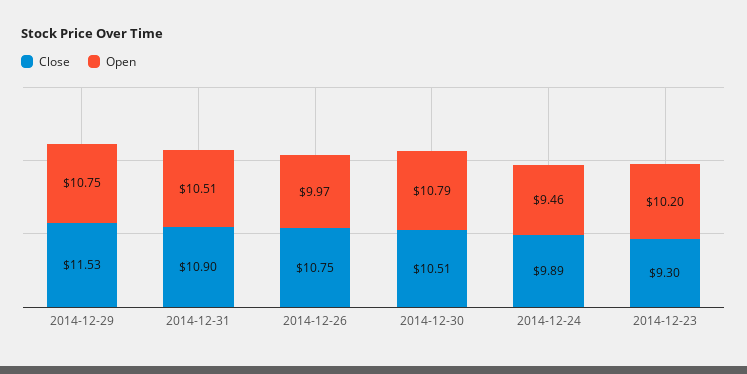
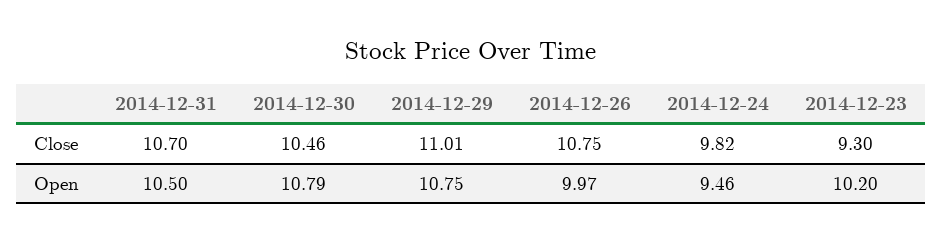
  {
    "Close": {
-     "2014-12-29": 11.53,
+     "2014-12-29": 11.01,
-     "2014-12-31": 10.9,
+     "2014-12-31": 10.7,
      "2014-12-26": 10.75,
-     "2014-12-30": 10.51,
+     "2014-12-30": 10.46,
-     "2014-12-24": 9.89,
+     "2014-12-24": 9.82,
      "2014-12-23": 9.3
    },
    "Open": {
      "2014-12-29": 10.75,
-     "2014-12-31": 10.51,
+     "2014-12-31": 10.5,
      "2014-12-26": 9.97,
      "2014-12-30": 10.79,
      "2014-12-24": 9.46,
      "2014-12-23": 10.2
    }
  }

